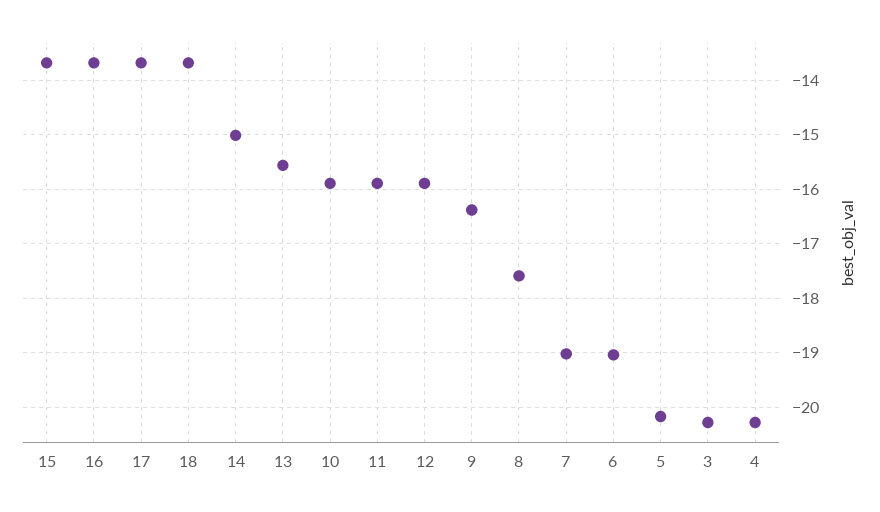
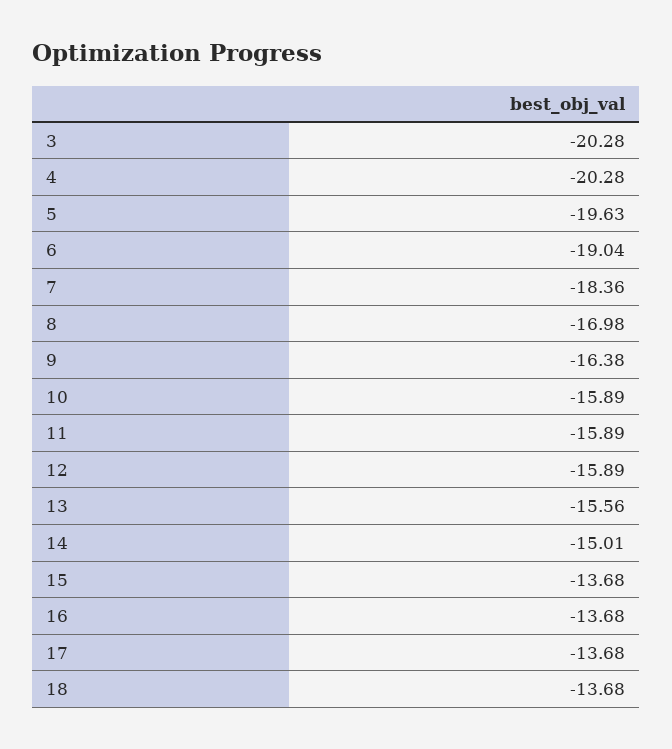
  {
    "15": -13.68,
    "16": -13.68,
    "17": -13.68,
    "18": -13.68,
    "14": -15.01,
    "13": -15.56,
    "10": -15.89,
    "11": -15.89,
    "12": -15.89,
    "9": -16.38,
-   "8": -17.6,
+   "8": -16.98,
-   "7": -19,
+   "7": -18.36,
    "6": -19.04,
-   "5": -20.2,
+   "5": -19.63,
    "3": -20.28,
    "4": -20.28
  }

